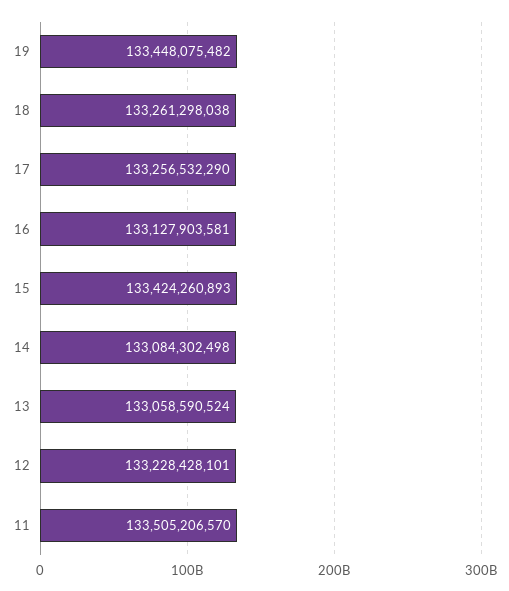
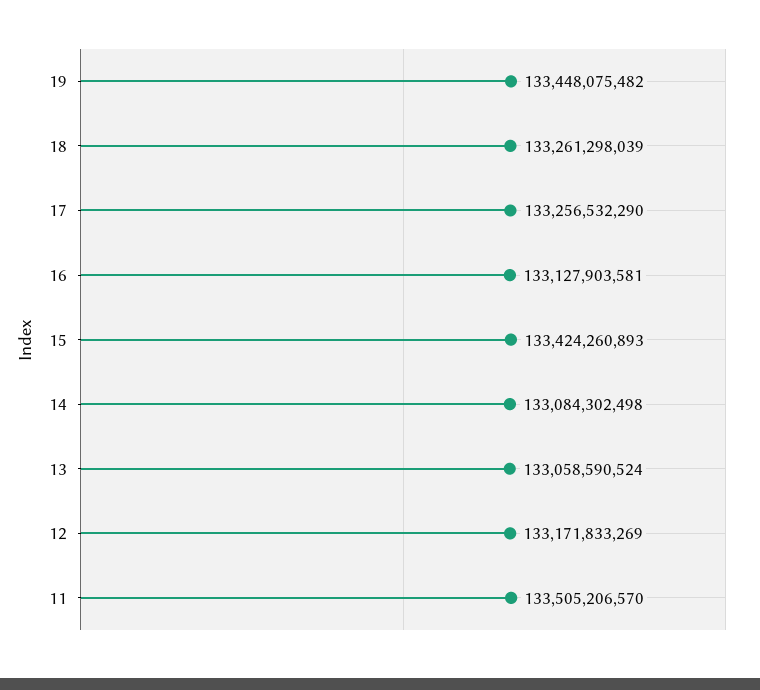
  {
    "19": 133448075482,
-   "18": 133261298038,
+   "18": 133261298039,
    "17": 133256532290,
    "16": 133127903581,
    "15": 133424260893,
    "14": 133084302498,
    "13": 133058590524,
-   "12": 133228428101,
+   "12": 133171833269,
    "11": 133505206570
  }

